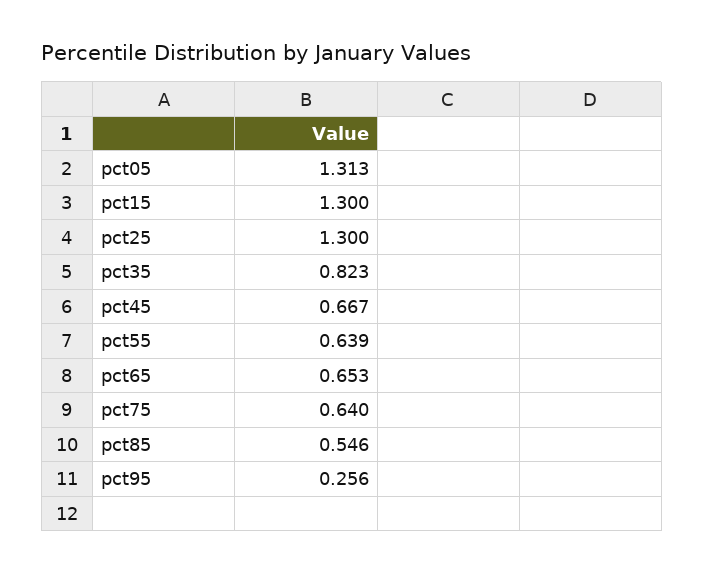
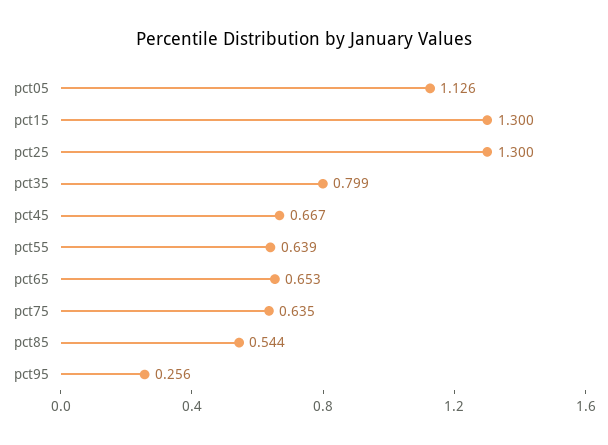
  {
-   "pct05": 1.313,
+   "pct05": 1.126,
    "pct15": 1.3,
    "pct25": 1.3,
-   "pct35": 0.823,
+   "pct35": 0.799,
    "pct45": 0.667,
    "pct55": 0.639,
    "pct65": 0.653,
-   "pct75": 0.64,
+   "pct75": 0.635,
-   "pct85": 0.546,
+   "pct85": 0.544,
    "pct95": 0.256
  }

